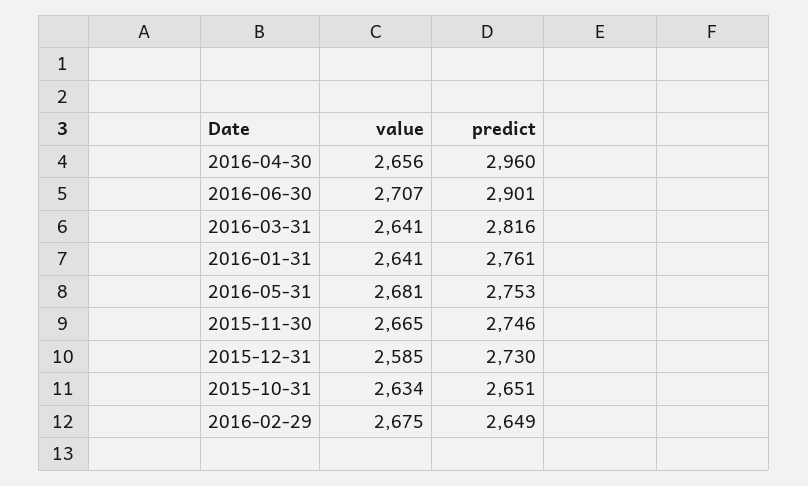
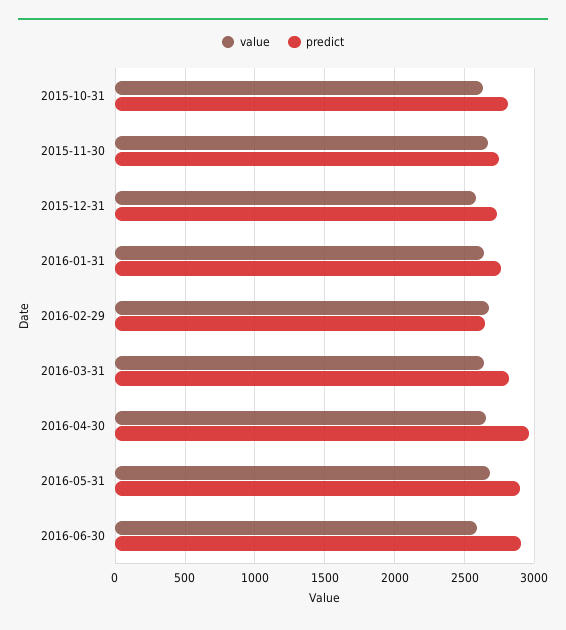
  {
    "value": {
      "2016-04-30": 2656,
-     "2016-06-30": 2707,
+     "2016-06-30": 2600,
      "2016-03-31": 2641,
      "2016-01-31": 2641,
      "2016-05-31": 2681,
      "2015-11-30": 2665,
      "2015-12-31": 2585,
      "2015-10-31": 2634,
      "2016-02-29": 2675
    },
    "predict": {
      "2016-04-30": 2960,
      "2016-06-30": 2901,
      "2016-03-31": 2816,
      "2016-01-31": 2761,
-     "2016-05-31": 2753,
+     "2016-05-31": 2900,
      "2015-11-30": 2746,
      "2015-12-31": 2730,
-     "2015-10-31": 2651,
+     "2015-10-31": 2800,
      "2016-02-29": 2649
    }
  }

